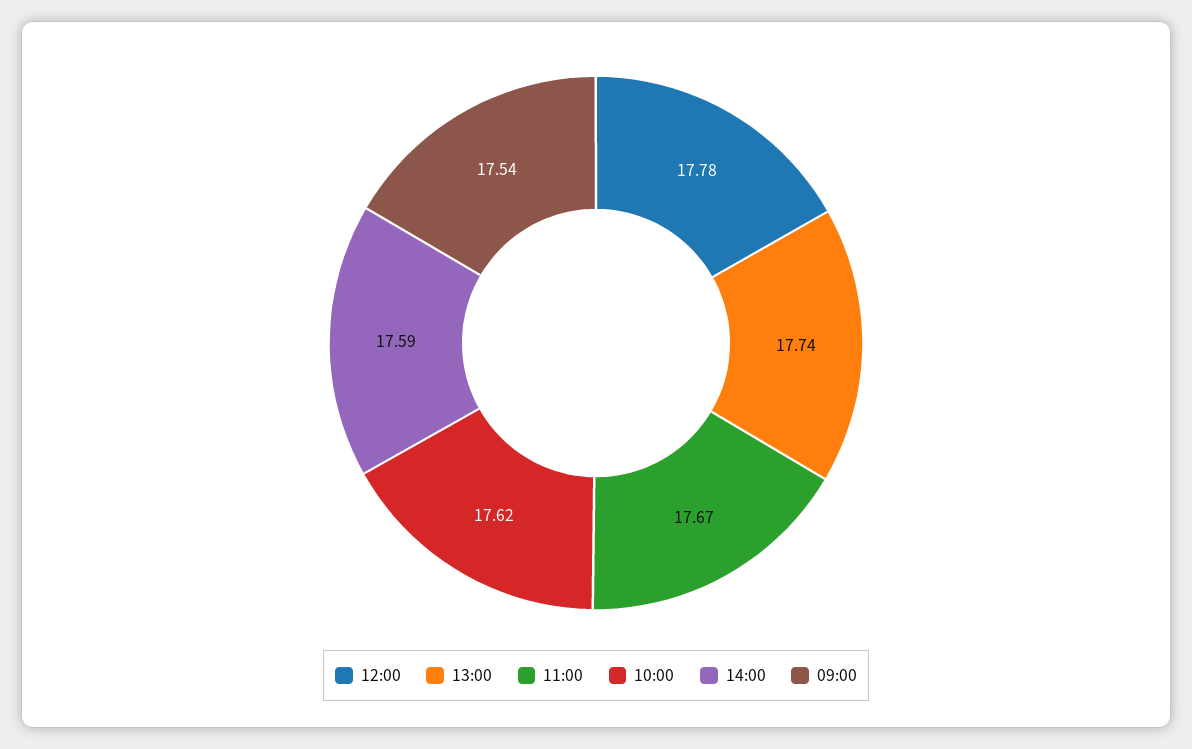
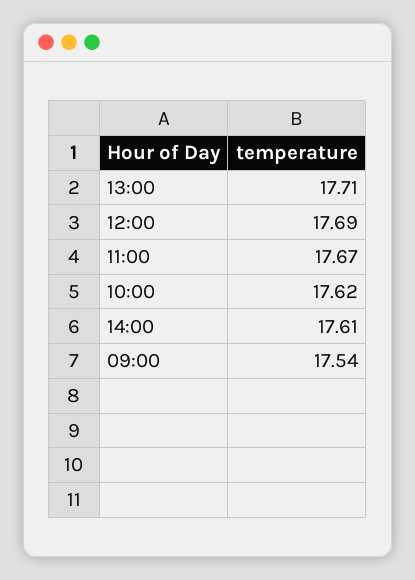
  {
-   "12:00": 17.78,
+   "12:00": 17.69,
-   "13:00": 17.74,
+   "13:00": 17.71,
    "11:00": 17.67,
    "10:00": 17.62,
-   "14:00": 17.59,
+   "14:00": 17.61,
    "09:00": 17.54
  }

